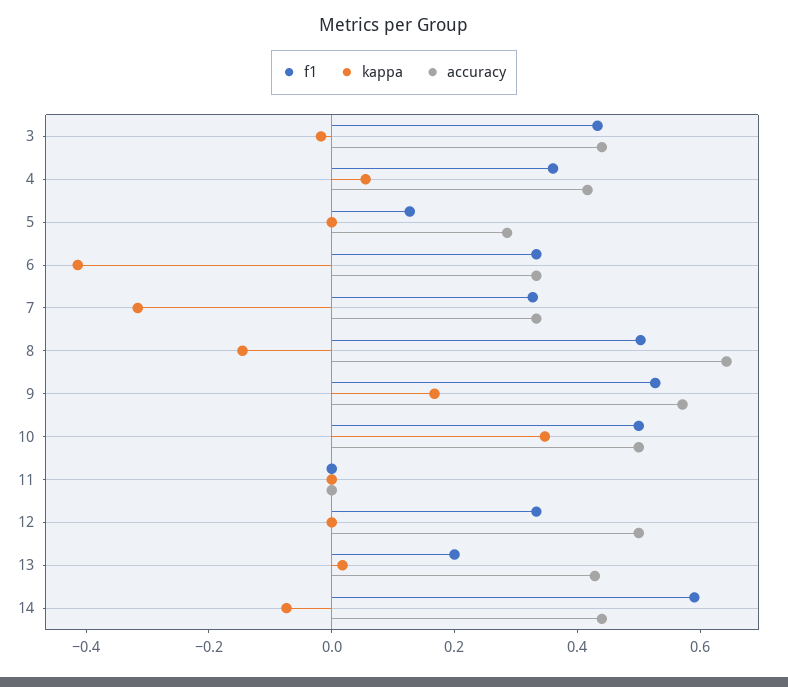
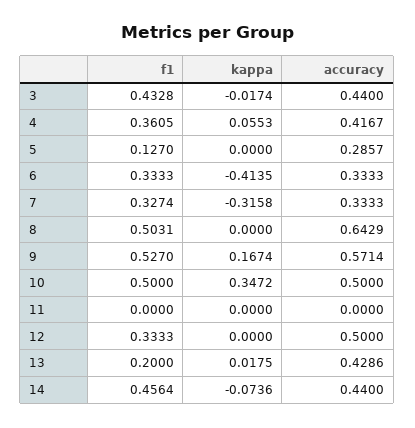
  {
    "f1": {
      "3": 0.4328,
      "4": 0.3605,
      "5": 0.127,
      "6": 0.3333,
      "7": 0.3274,
      "8": 0.5031,
      "9": 0.527,
      "10": 0.5,
      "11": 0,
      "12": 0.3333,
      "13": 0.2,
-     "14": 0.6
+     "14": 0.4564
    },
    "kappa": {
      "3": -0.0174,
      "4": 0.0553,
      "5": 0,
      "6": -0.4135,
      "7": -0.3158,
-     "8": -0.15,
+     "8": 0,
      "9": 0.1674,
      "10": 0.3472,
      "11": 0,
      "12": 0,
      "13": 0.0175,
      "14": -0.0736
    },
    "accuracy": {
      "3": 0.44,
      "4": 0.4167,
      "5": 0.2857,
      "6": 0.3333,
      "7": 0.3333,
      "8": 0.6429,
      "9": 0.5714,
      "10": 0.5,
      "11": 0,
      "12": 0.5,
      "13": 0.4286,
      "14": 0.44
    }
  }

